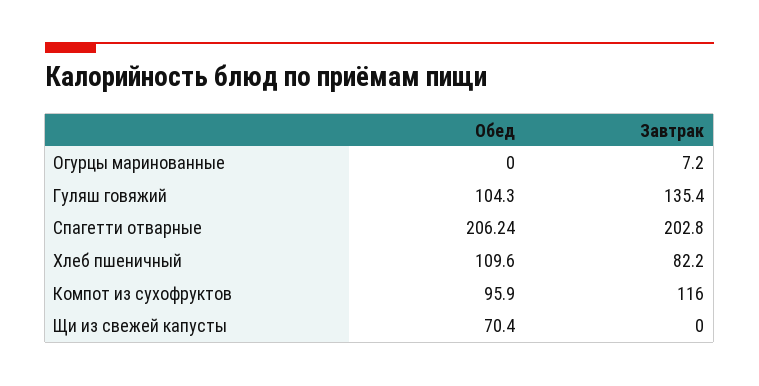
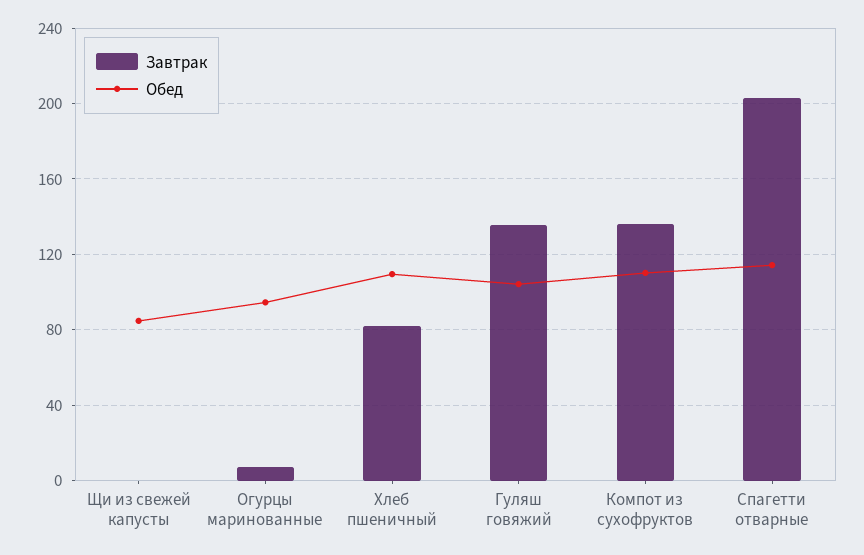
  {
    "Обед": {
-     "Огурцы маринованные": 0,
+     "Огурцы маринованные": 95,
      "Гуляш говяжий": 104.3,
-     "Спагетти отварные": 206.24,
+     "Спагетти отварные": 115,
      "Хлеб пшеничный": 109.6,
-     "Компот из сухофруктов": 95.9,
+     "Компот из сухофруктов": 110,
-     "Щи из свежей капусты": 70.4
+     "Щи из свежей капусты": 85
    },
    "Завтрак": {
      "Огурцы маринованные": 7.2,
      "Гуляш говяжий": 135.4,
      "Спагетти отварные": 202.8,
      "Хлеб пшеничный": 82.2,
-     "Компот из сухофруктов": 116,
+     "Компот из сухофруктов": 135,
      "Щи из свежей капусты": 0
    }
  }

